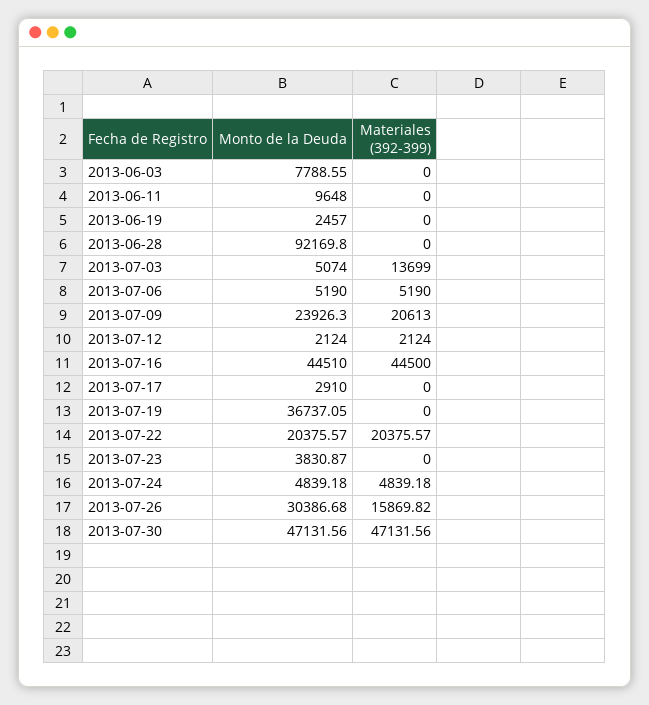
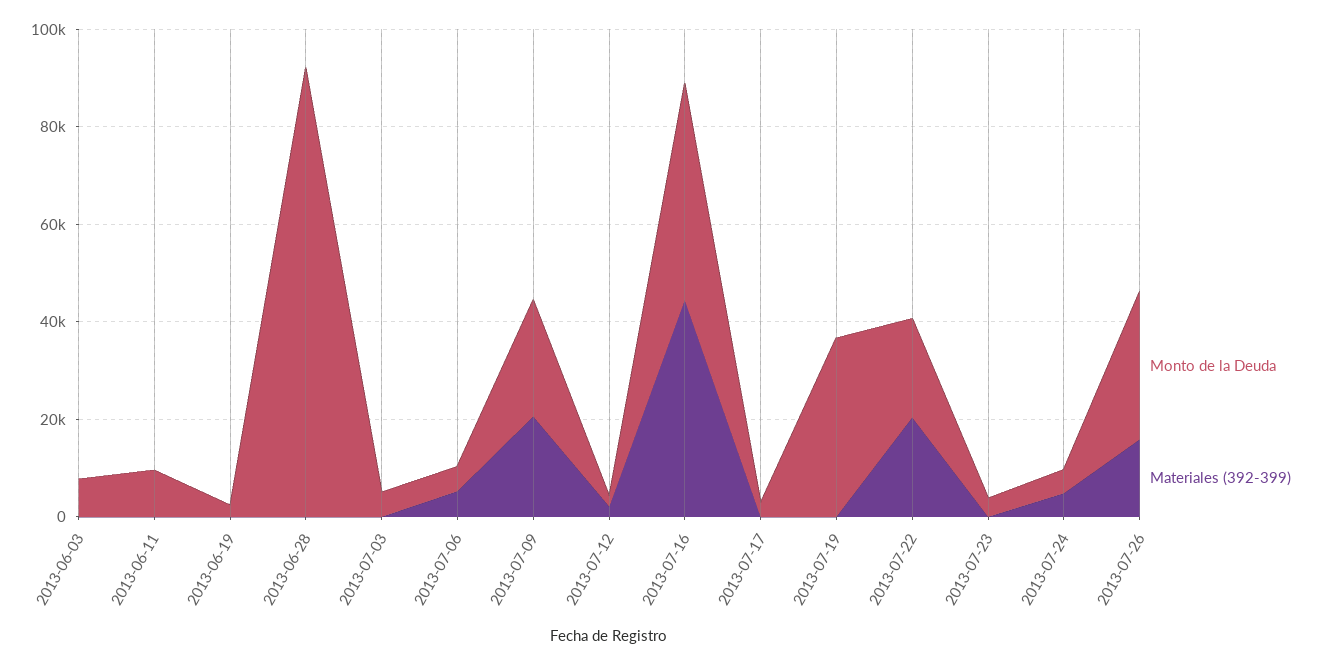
  {
    "Monto de la Deuda": {
      "2013-06-03": 7788.55,
      "2013-06-11": 9648,
      "2013-06-19": 2457,
      "2013-06-28": 92169.8,
      "2013-07-03": 5074,
      "2013-07-06": 5190,
      "2013-07-09": 23926.3,
      "2013-07-12": 2124,
      "2013-07-16": 44510,
      "2013-07-17": 2910,
      "2013-07-19": 36737.05,
      "2013-07-22": 20375.57,
      "2013-07-23": 3830.87,
      "2013-07-24": 4839.18,
-     "2013-07-26": 30386.68,
+     "2013-07-26": 30386.68
-     "2013-07-30": 47131.56
    },
    "Materiales (392-399)": {
      "2013-06-03": 0,
      "2013-06-11": 0,
      "2013-06-19": 0,
      "2013-06-28": 0,
-     "2013-07-03": 13699,
+     "2013-07-03": 0,
      "2013-07-06": 5190,
      "2013-07-09": 20613,
      "2013-07-12": 2124,
      "2013-07-16": 44500,
      "2013-07-17": 0,
      "2013-07-19": 0,
      "2013-07-22": 20375.57,
      "2013-07-23": 0,
      "2013-07-24": 4839.18,
-     "2013-07-26": 15869.82,
+     "2013-07-26": 15869.82
-     "2013-07-30": 47131.56
    }
  }

